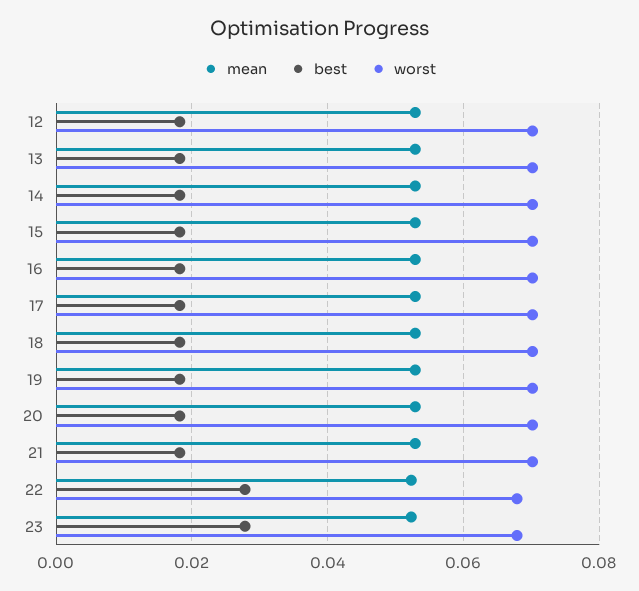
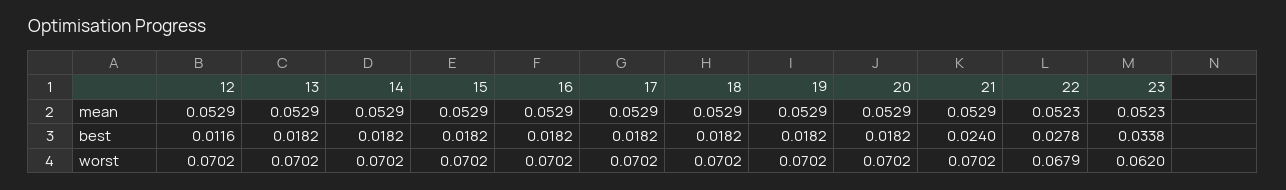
  {
    "mean": {
      "12": 0.0529,
      "13": 0.0529,
      "14": 0.0529,
      "15": 0.0529,
      "16": 0.0529,
      "17": 0.0529,
      "18": 0.0529,
      "19": 0.0529,
      "20": 0.0529,
      "21": 0.0529,
      "22": 0.0523,
      "23": 0.0523
    },
    "best": {
-     "12": 0.018,
+     "12": 0.0116,
      "13": 0.0182,
      "14": 0.0182,
      "15": 0.0182,
      "16": 0.0182,
      "17": 0.0182,
      "18": 0.0182,
      "19": 0.0182,
      "20": 0.0182,
-     "21": 0.018,
+     "21": 0.024,
      "22": 0.0278,
-     "23": 0.028
+     "23": 0.0338
    },
    "worst": {
      "12": 0.0702,
      "13": 0.0702,
      "14": 0.0702,
      "15": 0.0702,
      "16": 0.0702,
      "17": 0.0702,
      "18": 0.0702,
      "19": 0.0702,
      "20": 0.0702,
      "21": 0.0702,
      "22": 0.0679,
-     "23": 0.068
+     "23": 0.062
    }
  }

